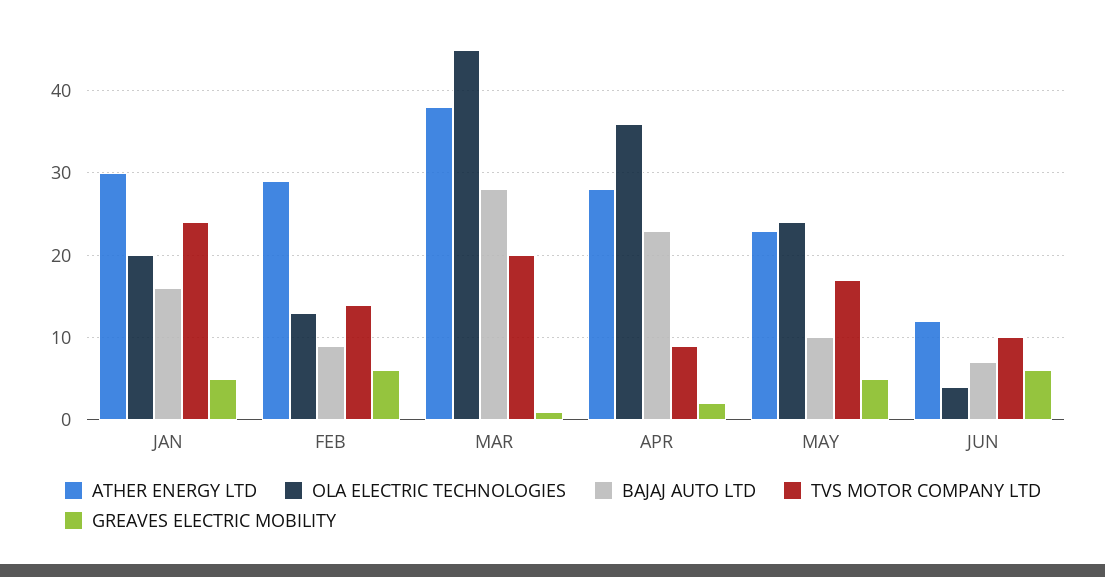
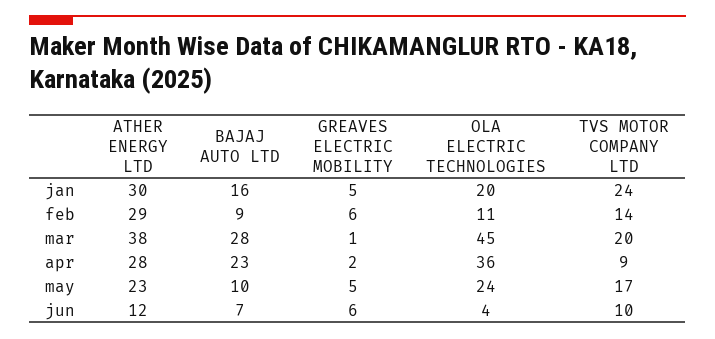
  {
    "ATHER ENERGY LTD": {
      "JAN": 30,
      "FEB": 29,
      "MAR": 38,
      "APR": 28,
      "MAY": 23,
      "JUN": 12
    },
    "OLA ELECTRIC TECHNOLOGIES": {
      "JAN": 20,
-     "FEB": 13,
+     "FEB": 11,
      "MAR": 45,
      "APR": 36,
      "MAY": 24,
      "JUN": 4
    },
    "BAJAJ AUTO LTD": {
      "JAN": 16,
      "FEB": 9,
      "MAR": 28,
      "APR": 23,
      "MAY": 10,
      "JUN": 7
    },
    "TVS MOTOR COMPANY LTD": {
      "JAN": 24,
      "FEB": 14,
      "MAR": 20,
      "APR": 9,
      "MAY": 17,
      "JUN": 10
    },
    "GREAVES ELECTRIC MOBILITY": {
      "JAN": 5,
      "FEB": 6,
      "MAR": 1,
      "APR": 2,
      "MAY": 5,
      "JUN": 6
    }
  }

